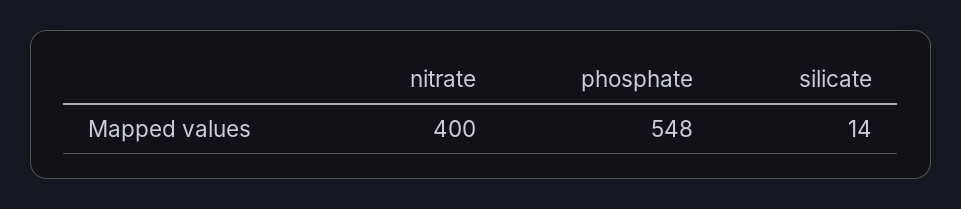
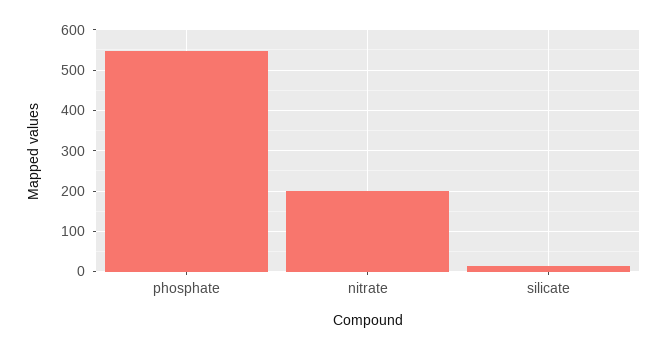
  {
-   "nitrate": 400,
+   "nitrate": 200,
    "phosphate": 548,
    "silicate": 14
  }

